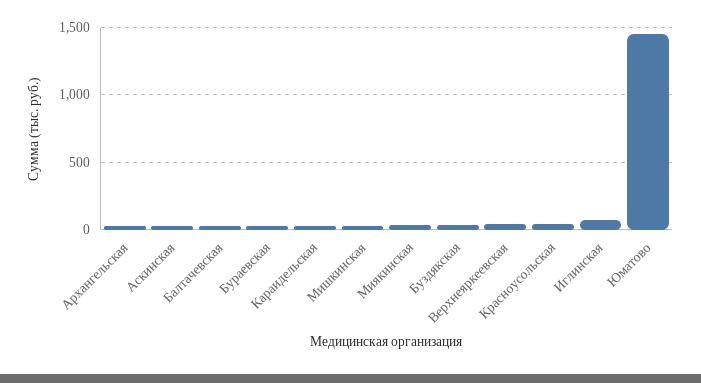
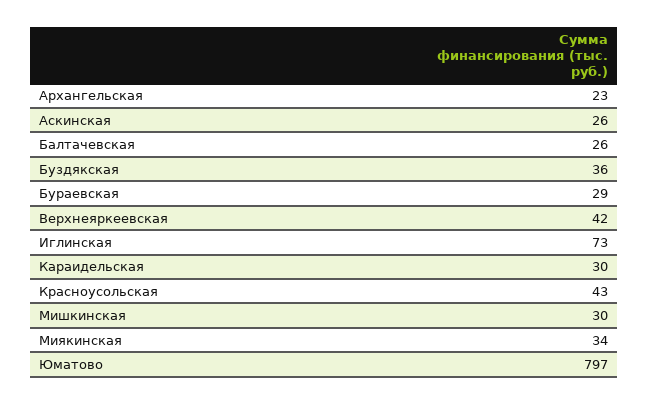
  {
    "Архангельская": 23,
    "Аскинская": 26,
    "Балтачевская": 26,
    "Бураевская": 29,
    "Караидельская": 30,
    "Мишкинская": 30,
    "Миякинская": 34,
    "Буздякская": 36,
    "Верхнеяркеевская": 42,
    "Красноусольская": 43,
    "Иглинская": 73,
-   "Юматово": 1450
+   "Юматово": 797
  }

